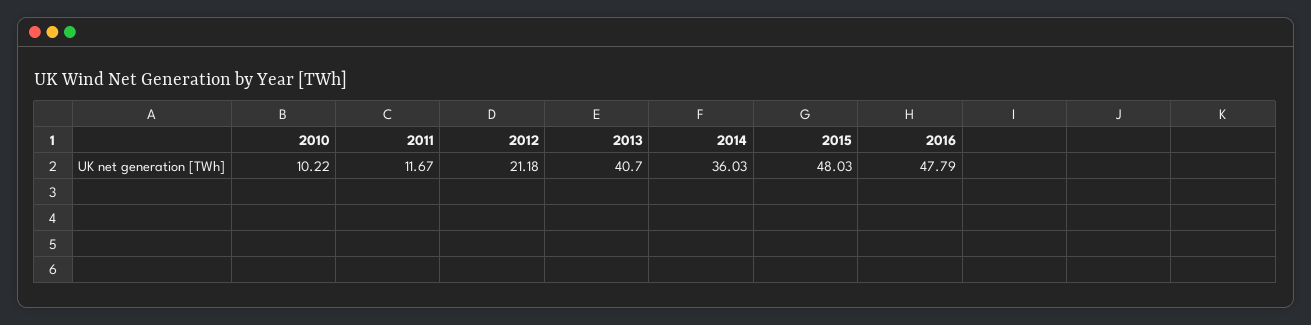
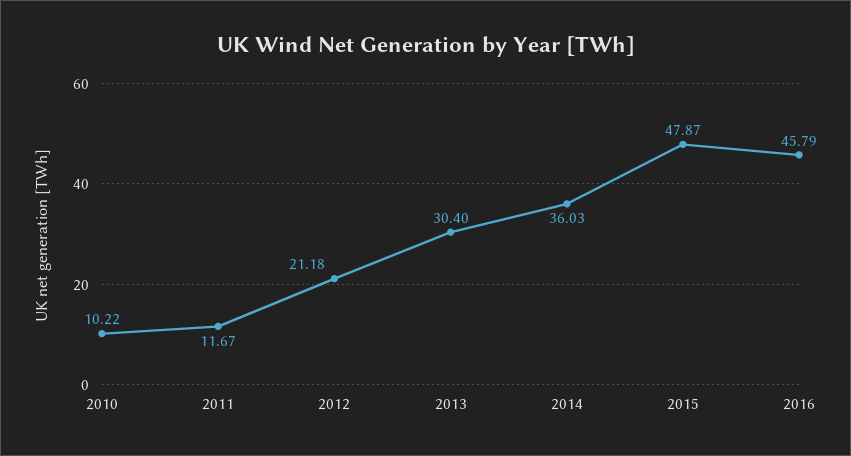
  {
    "2010": 10.22,
    "2011": 11.67,
    "2012": 21.18,
-   "2013": 40.7,
+   "2013": 30.4,
    "2014": 36.03,
-   "2015": 48.03,
+   "2015": 47.87,
-   "2016": 47.79
+   "2016": 45.79
  }

